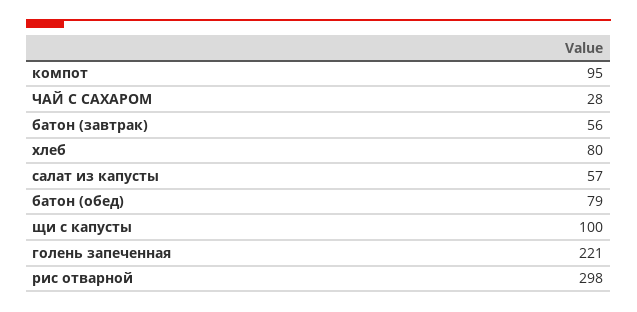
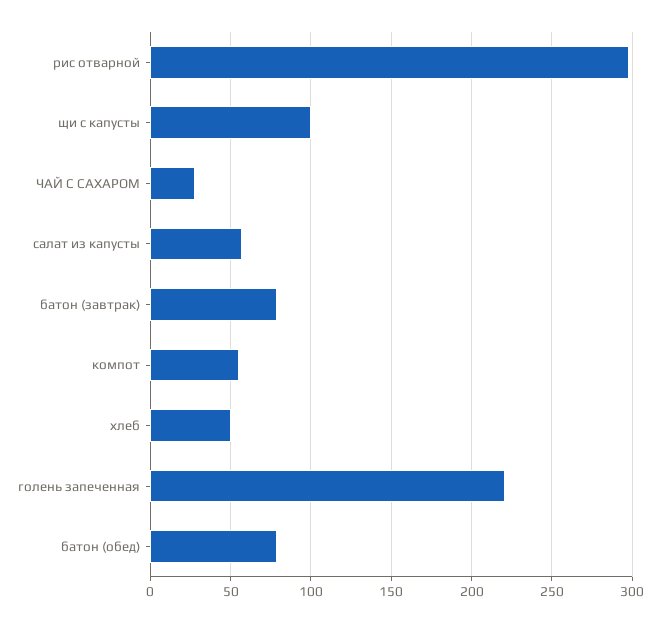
  {
-   "компот": 95,
+   "компот": 55,
    "ЧАЙ С САХАРОМ": 28,
-   "батон (завтрак)": 56,
+   "батон (завтрак)": 80,
-   "хлеб": 80,
+   "хлеб": 50,
    "салат из капусты": 57,
    "батон (обед)": 79,
    "щи с капусты": 100,
    "голень запеченная": 221,
    "рис отварной": 298
  }

